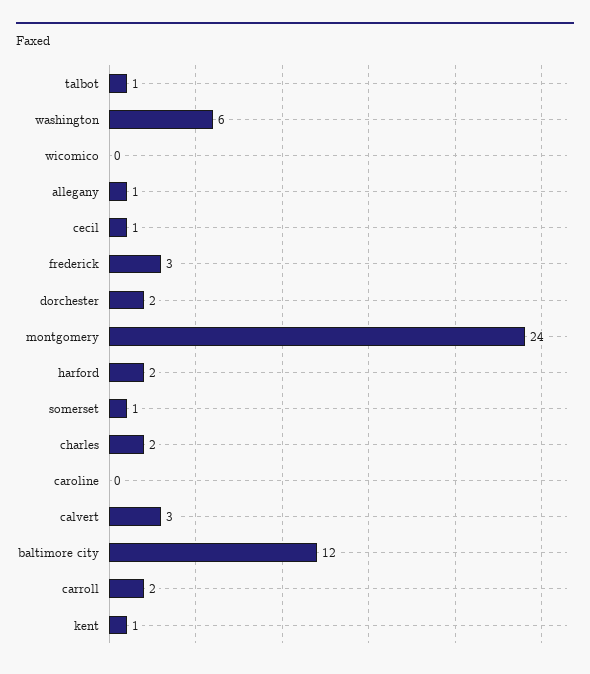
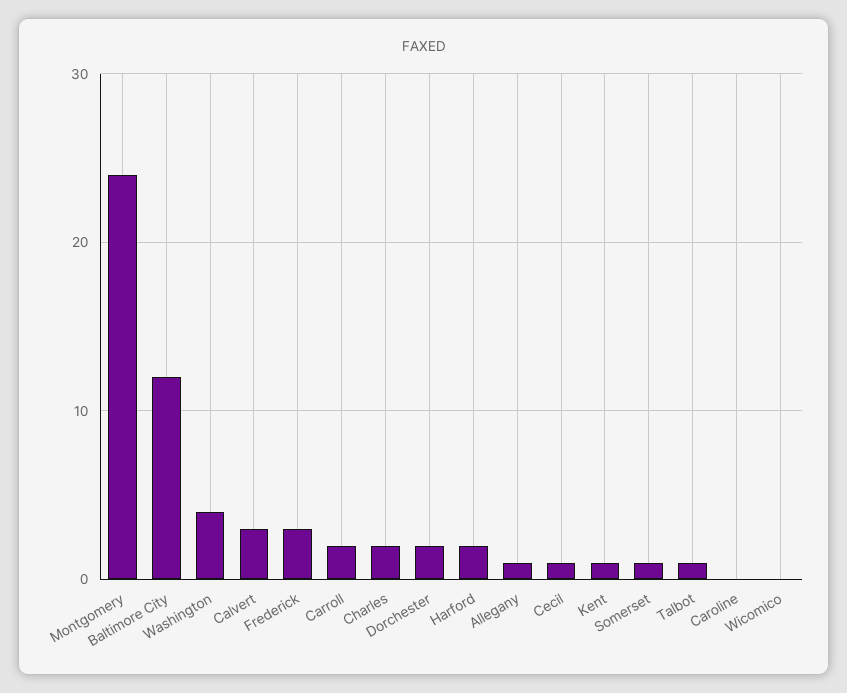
  {
    "talbot": 1,
-   "washington": 6,
+   "washington": 4,
    "wicomico": 0,
    "allegany": 1,
    "cecil": 1,
    "frederick": 3,
    "dorchester": 2,
    "montgomery": 24,
    "harford": 2,
    "somerset": 1,
    "charles": 2,
    "caroline": 0,
    "calvert": 3,
    "baltimore city": 12,
    "carroll": 2,
    "kent": 1
  }

